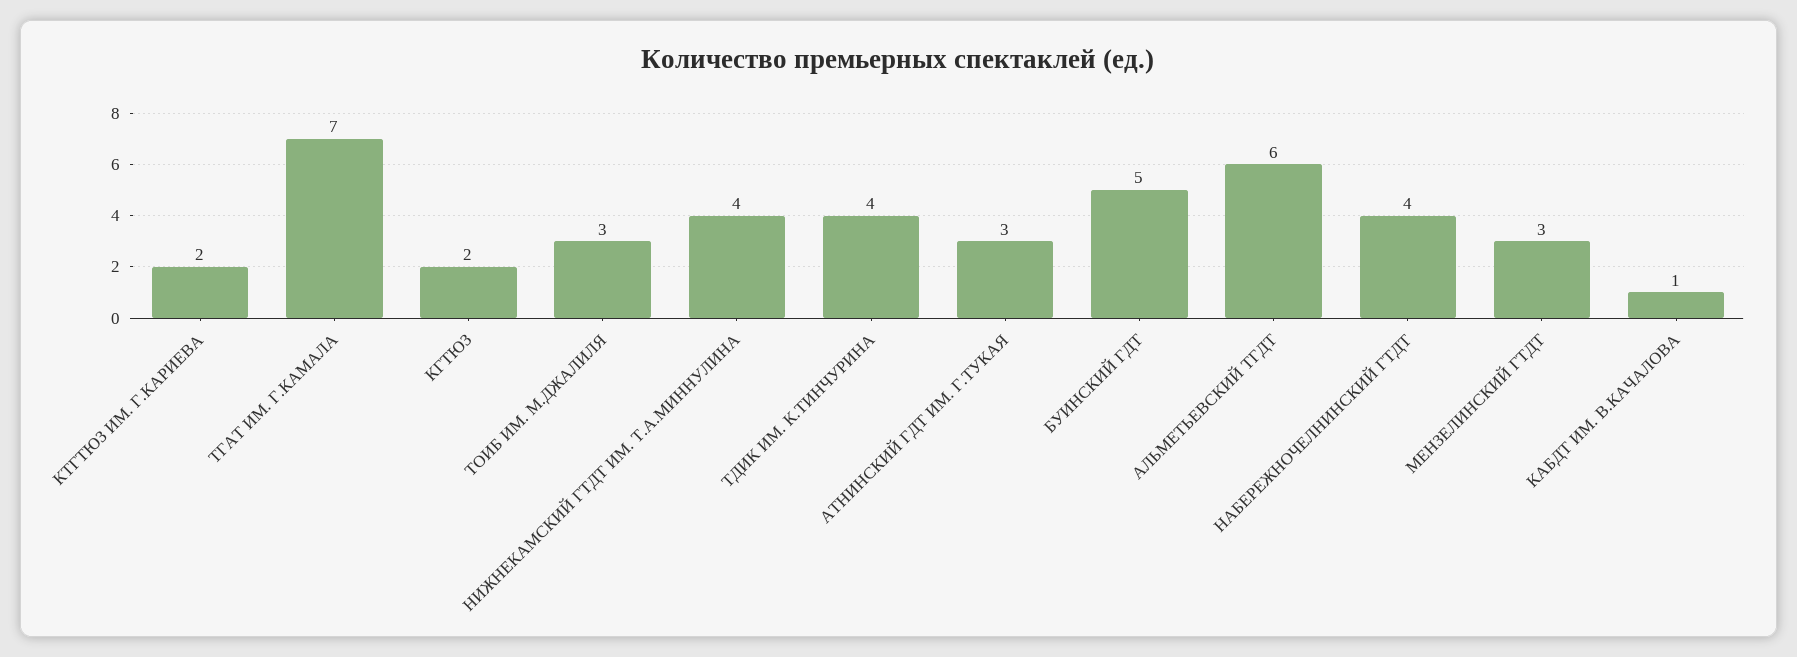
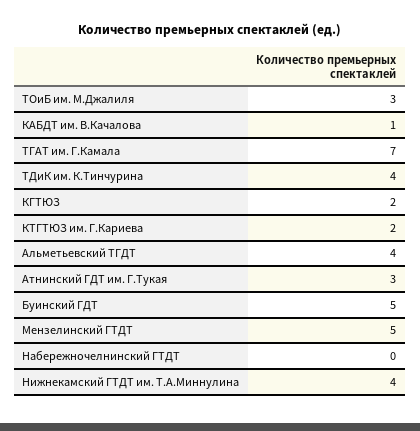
  {
    "КТГТЮЗ ИМ. Г.КАРИЕВА": 2,
    "ТГАТ ИМ. Г.КАМАЛА": 7,
    "КГТЮЗ": 2,
    "ТОИБ ИМ. М.ДЖАЛИЛЯ": 3,
    "НИЖНЕКАМСКИЙ ГТДТ ИМ. Т.А.МИННУЛИНА": 4,
    "ТДИК ИМ. К.ТИНЧУРИНА": 4,
    "АТНИНСКИЙ ГДТ ИМ. Г.ТУКАЯ": 3,
    "БУИНСКИЙ ГДТ": 5,
-   "АЛЬМЕТЬЕВСКИЙ ТГДТ": 6,
+   "АЛЬМЕТЬЕВСКИЙ ТГДТ": 4,
-   "НАБЕРЕЖНОЧЕЛНИНСКИЙ ГТДТ": 4,
+   "НАБЕРЕЖНОЧЕЛНИНСКИЙ ГТДТ": 0,
-   "МЕНЗЕЛИНСКИЙ ГТДТ": 3,
+   "МЕНЗЕЛИНСКИЙ ГТДТ": 5,
    "КАБДТ ИМ. В.КАЧАЛОВА": 1
  }

